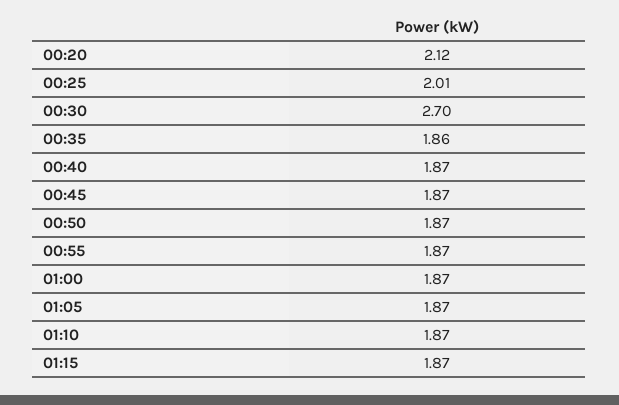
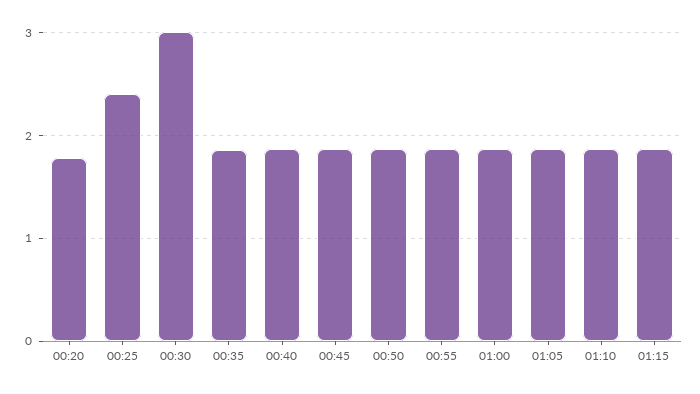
  {
-   "00:20": 2.12,
+   "00:20": 1.8,
-   "00:25": 2.01,
+   "00:25": 2.4,
-   "00:30": 2.7,
+   "00:30": 3,
    "00:35": 1.86,
    "00:40": 1.87,
    "00:45": 1.87,
    "00:50": 1.87,
    "00:55": 1.87,
    "01:00": 1.87,
    "01:05": 1.87,
    "01:10": 1.87,
    "01:15": 1.87
  }

